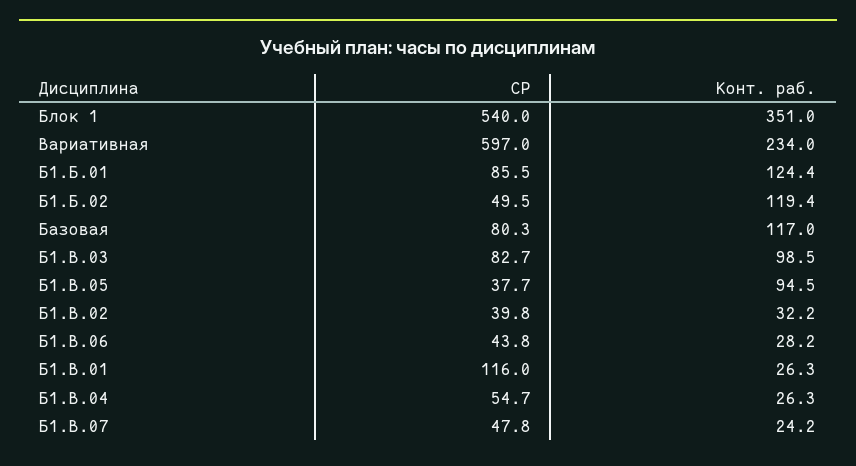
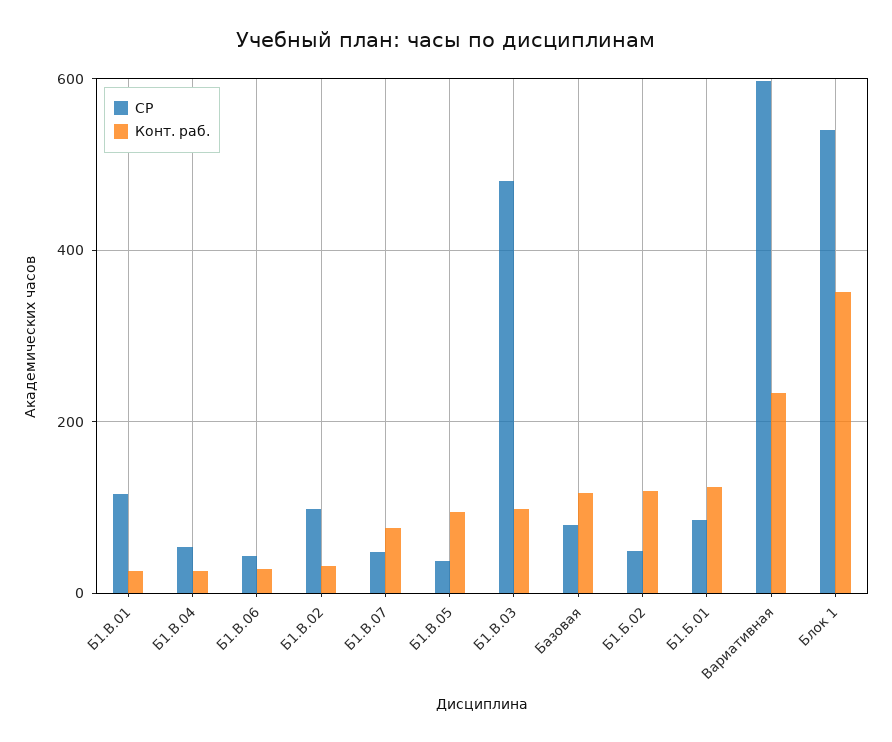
  {
    "СР": {
      "Блок 1": 540,
      "Вариативная": 597,
      "Б1.Б.01": 85.5,
      "Б1.Б.02": 49.5,
      "Базовая": 80.3,
-     "Б1.В.03": 82.7,
+     "Б1.В.03": 480,
      "Б1.В.05": 37.7,
-     "Б1.В.02": 39.8,
+     "Б1.В.02": 100,
      "Б1.В.06": 43.8,
      "Б1.В.01": 116,
      "Б1.В.04": 54.7,
      "Б1.В.07": 47.8
    },
    "Конт. раб.": {
      "Блок 1": 351,
      "Вариативная": 234,
      "Б1.Б.01": 124.4,
      "Б1.Б.02": 119.4,
      "Базовая": 117,
      "Б1.В.03": 98.5,
      "Б1.В.05": 94.5,
      "Б1.В.02": 32.2,
      "Б1.В.06": 28.2,
      "Б1.В.01": 26.3,
      "Б1.В.04": 26.3,
-     "Б1.В.07": 24.2
+     "Б1.В.07": 80
    }
  }

